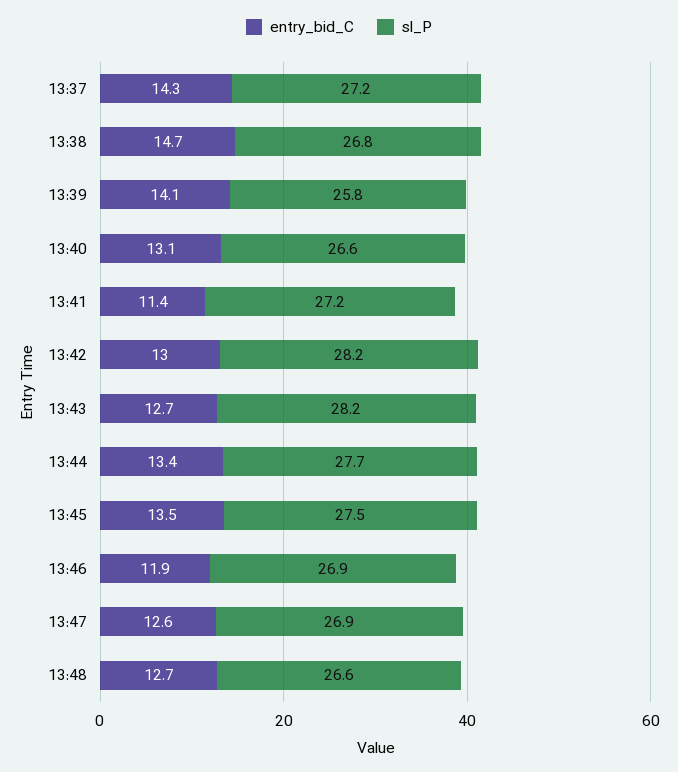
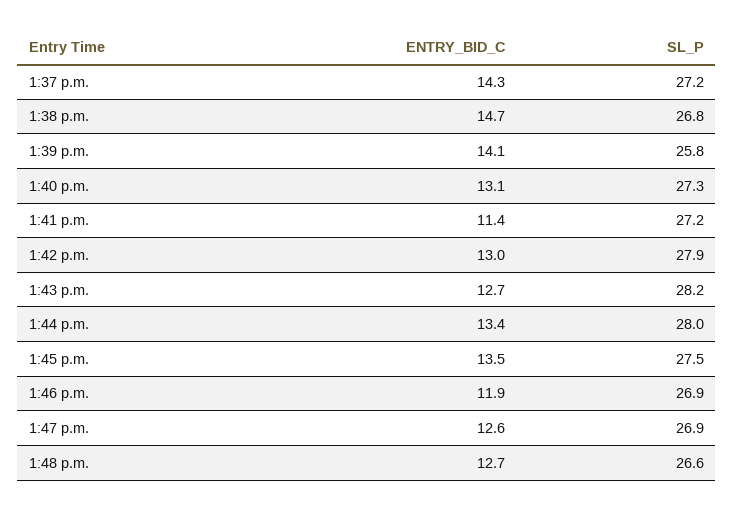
  {
    "entry_bid_C": {
      "13:37": 14.3,
      "13:38": 14.7,
      "13:39": 14.1,
      "13:40": 13.1,
      "13:41": 11.4,
      "13:42": 13,
      "13:43": 12.7,
      "13:44": 13.4,
      "13:45": 13.5,
      "13:46": 11.9,
      "13:47": 12.6,
      "13:48": 12.7
    },
    "sl_P": {
      "13:37": 27.2,
      "13:38": 26.8,
      "13:39": 25.8,
-     "13:40": 26.6,
+     "13:40": 27.3,
      "13:41": 27.2,
-     "13:42": 28.2,
+     "13:42": 27.9,
      "13:43": 28.2,
-     "13:44": 27.7,
+     "13:44": 28,
      "13:45": 27.5,
      "13:46": 26.9,
      "13:47": 26.9,
      "13:48": 26.6
    }
  }

